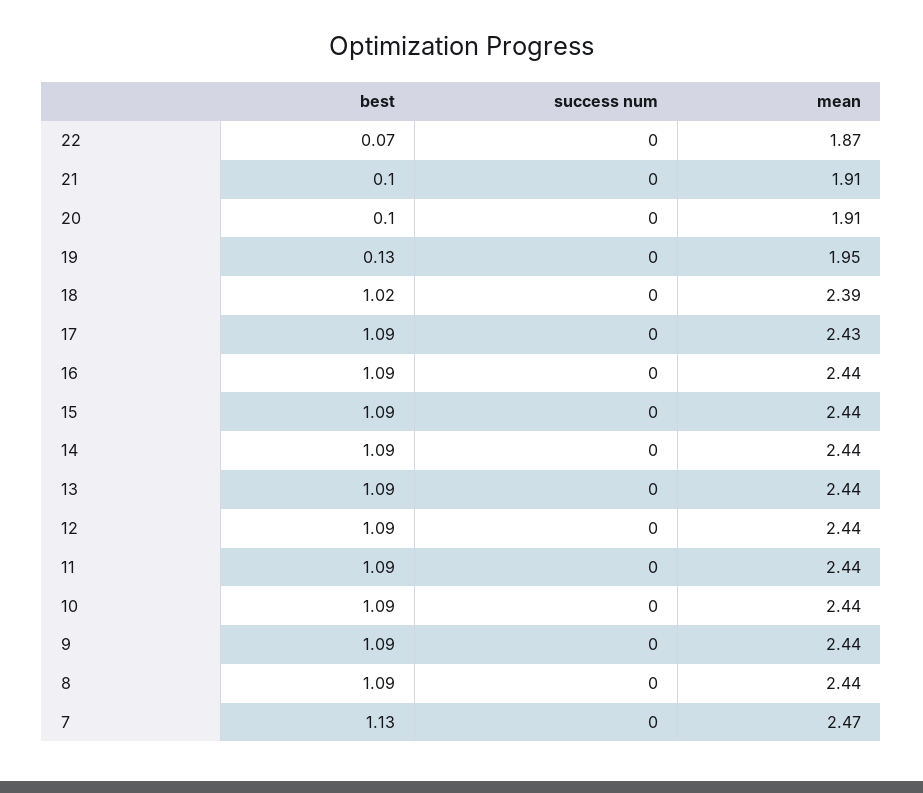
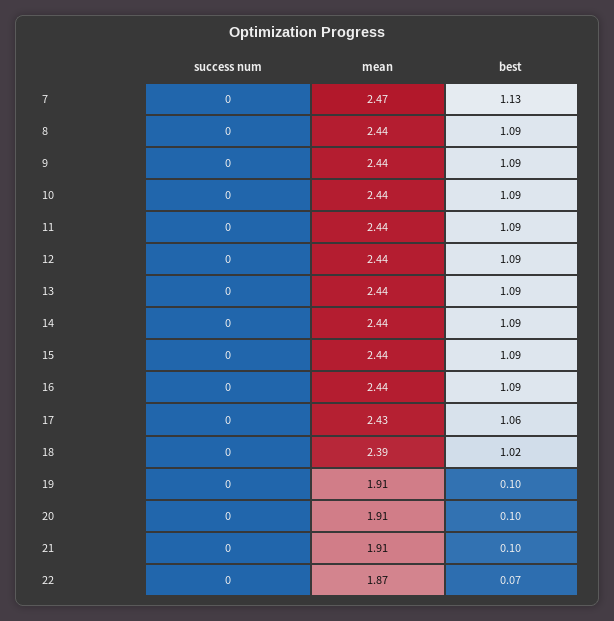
  {
    "best": {
      "22": 0.07,
      "21": 0.1,
      "20": 0.1,
-     "19": 0.13,
+     "19": 0.1,
      "18": 1.02,
-     "17": 1.09,
+     "17": 1.06,
      "16": 1.09,
      "15": 1.09,
      "14": 1.09,
      "13": 1.09,
      "12": 1.09,
      "11": 1.09,
      "10": 1.09,
      "9": 1.09,
      "8": 1.09,
      "7": 1.13
    },
    "success num": {
      "22": 0,
      "21": 0,
      "20": 0,
      "19": 0,
      "18": 0,
      "17": 0,
      "16": 0,
      "15": 0,
      "14": 0,
      "13": 0,
      "12": 0,
      "11": 0,
      "10": 0,
      "9": 0,
      "8": 0,
      "7": 0
    },
    "mean": {
      "22": 1.87,
      "21": 1.91,
      "20": 1.91,
-     "19": 1.95,
+     "19": 1.91,
      "18": 2.39,
      "17": 2.43,
      "16": 2.44,
      "15": 2.44,
      "14": 2.44,
      "13": 2.44,
      "12": 2.44,
      "11": 2.44,
      "10": 2.44,
      "9": 2.44,
      "8": 2.44,
      "7": 2.47
    }
  }

